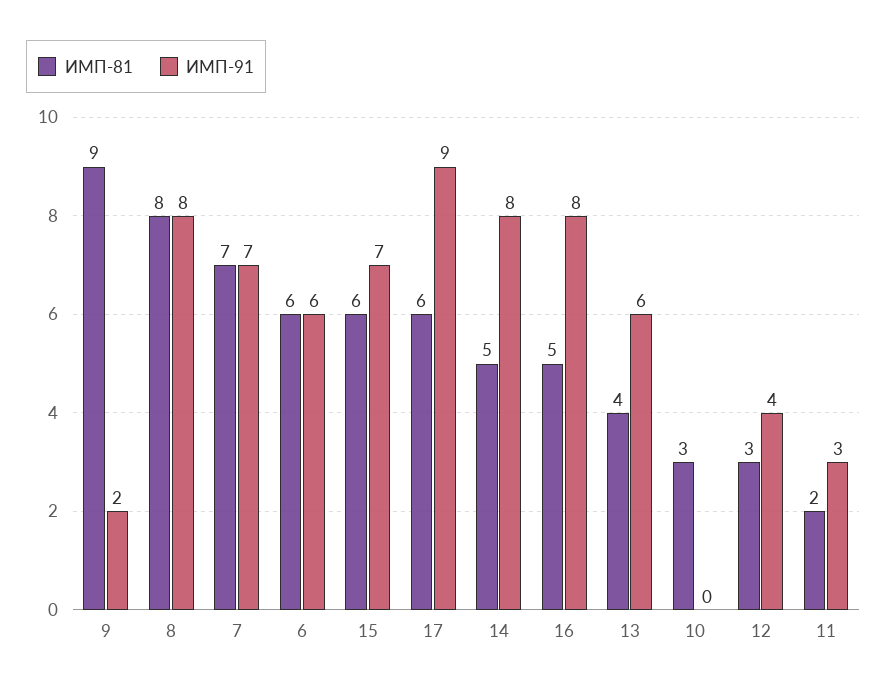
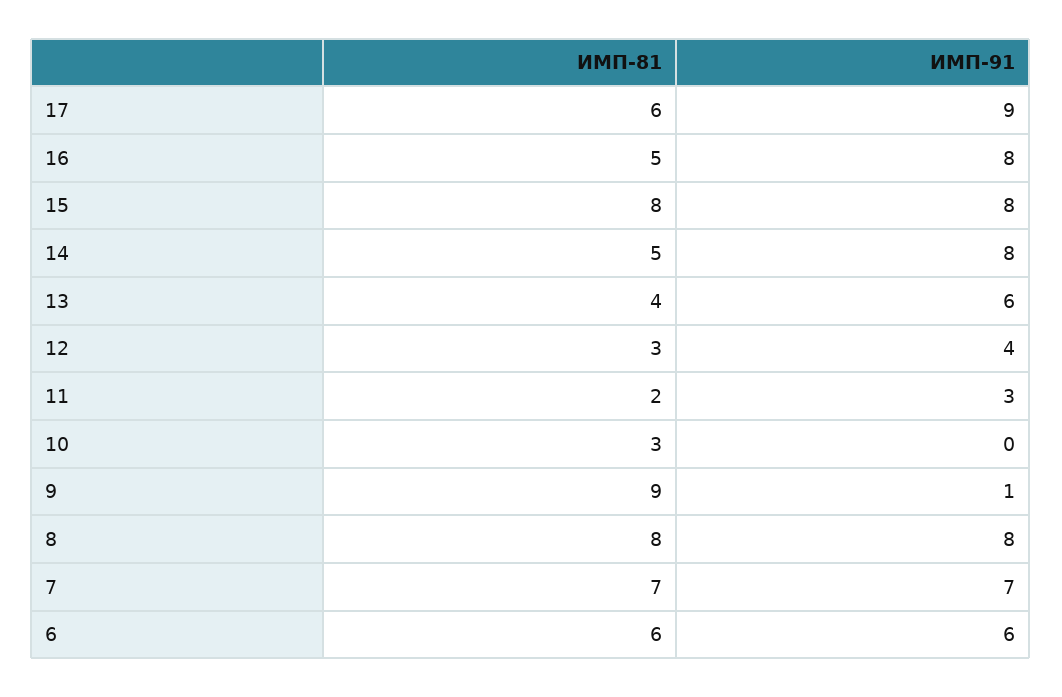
  {
    "ИМП-81": {
      "9": 9,
      "8": 8,
      "7": 7,
      "6": 6,
-     "15": 6,
+     "15": 8,
      "17": 6,
      "14": 5,
      "16": 5,
      "13": 4,
      "10": 3,
      "12": 3,
      "11": 2
    },
    "ИМП-91": {
-     "9": 2,
+     "9": 1,
      "8": 8,
      "7": 7,
      "6": 6,
-     "15": 7,
+     "15": 8,
      "17": 9,
      "14": 8,
      "16": 8,
      "13": 6,
      "10": 0,
      "12": 4,
      "11": 3
    }
  }

